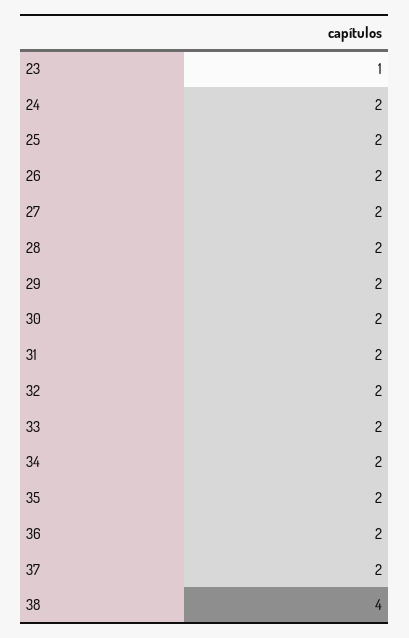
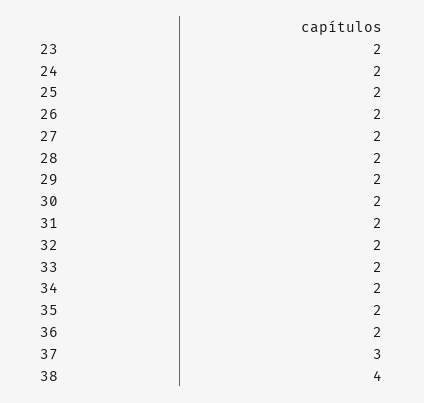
  {
-   "23": 1,
+   "23": 2,
    "24": 2,
    "25": 2,
    "26": 2,
    "27": 2,
    "28": 2,
    "29": 2,
    "30": 2,
    "31": 2,
    "32": 2,
    "33": 2,
    "34": 2,
    "35": 2,
    "36": 2,
-   "37": 2,
+   "37": 3,
    "38": 4
  }

